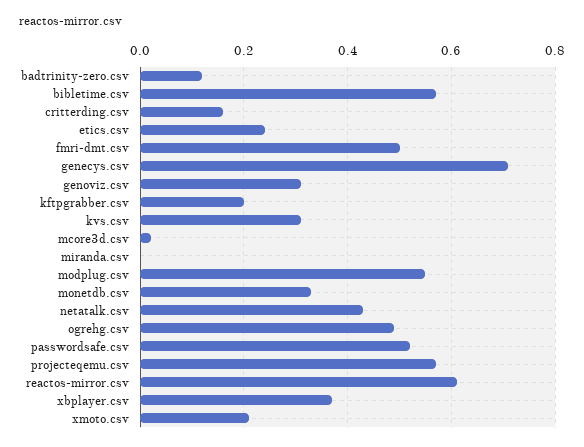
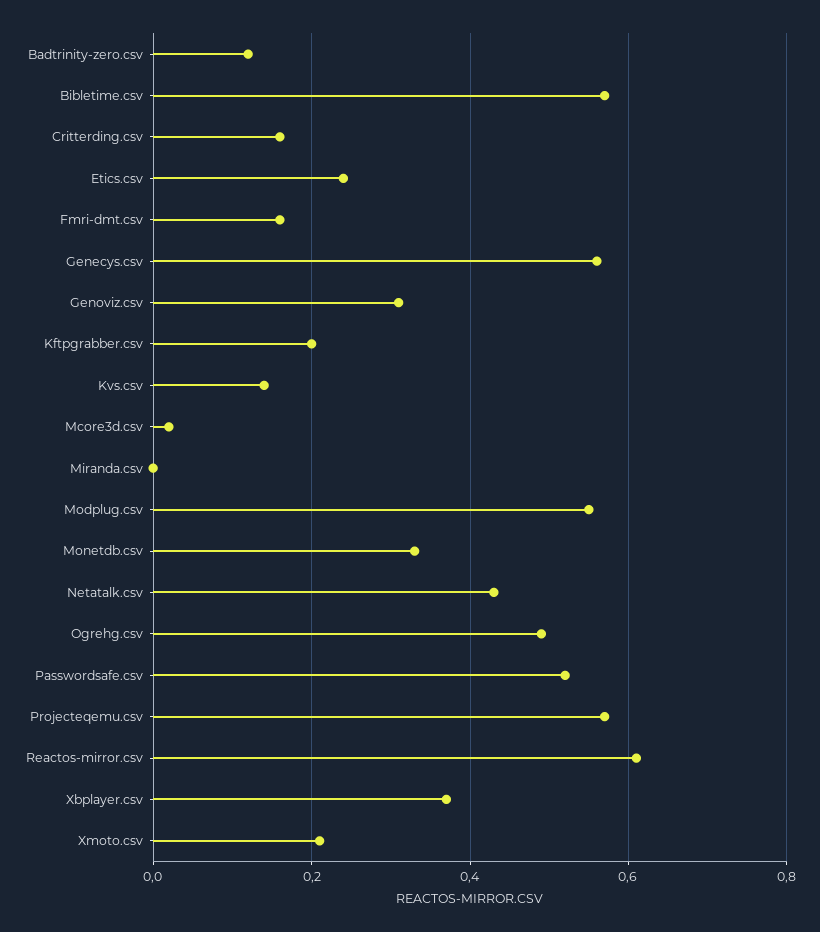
  {
    "badtrinity-zero.csv": 0.1,
    "bibletime.csv": 0.55,
    "critterding.csv": 0.15,
    "etics.csv": 0.25,
-   "fmri-dmt.csv": 0.5,
+   "fmri-dmt.csv": 0.15,
-   "genecys.csv": 0.7,
+   "genecys.csv": 0.55,
    "genoviz.csv": 0.3,
    "kftpgrabber.csv": 0.2,
-   "kvs.csv": 0.3,
+   "kvs.csv": 0.15,
    "mcore3d.csv": 0,
    "miranda.csv": 0,
    "modplug.csv": 0.55,
    "monetdb.csv": 0.35,
    "netatalk.csv": 0.45,
    "ogrehg.csv": 0.5,
    "passwordsafe.csv": 0.5,
    "projecteqemu.csv": 0.55,
    "reactos-mirror.csv": 0.6,
    "xbplayer.csv": 0.35,
    "xmoto.csv": 0.2
  }

